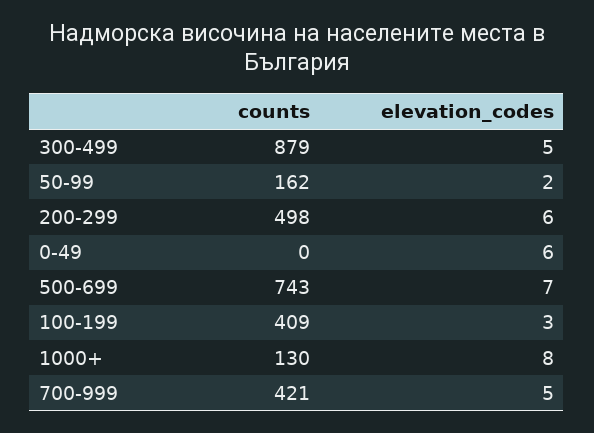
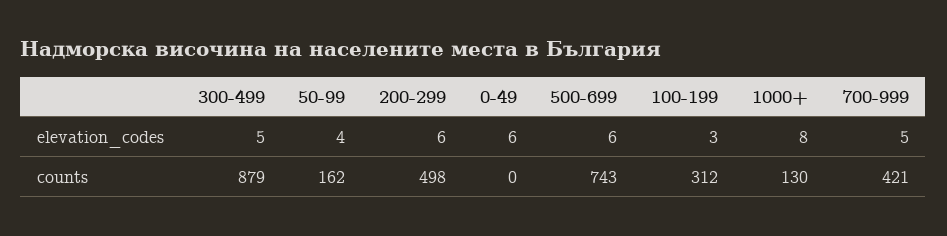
  {
    "counts": {
      "300-499": 879,
      "50-99": 162,
      "200-299": 498,
      "0-49": 0,
      "500-699": 743,
-     "100-199": 409,
+     "100-199": 312,
      "1000+": 130,
      "700-999": 421
    },
    "elevation_codes": {
      "300-499": 5,
-     "50-99": 2,
+     "50-99": 4,
      "200-299": 6,
      "0-49": 6,
-     "500-699": 7,
+     "500-699": 6,
      "100-199": 3,
      "1000+": 8,
      "700-999": 5
    }
  }

